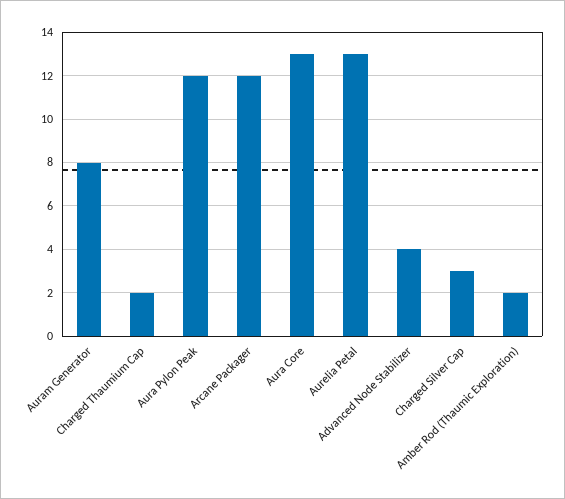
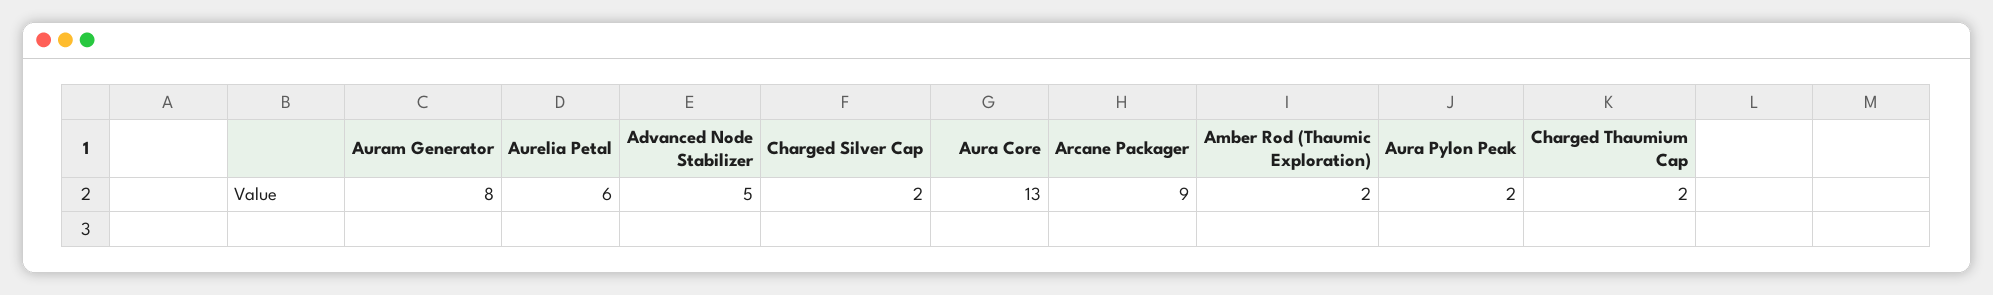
  {
    "Auram Generator": 8,
    "Charged Thaumium Cap": 2,
-   "Aura Pylon Peak": 12,
+   "Aura Pylon Peak": 2,
-   "Arcane Packager": 12,
+   "Arcane Packager": 9,
    "Aura Core": 13,
-   "Aurelia Petal": 13,
+   "Aurelia Petal": 6,
-   "Advanced Node Stabilizer": 4,
+   "Advanced Node Stabilizer": 5,
-   "Charged Silver Cap": 3,
+   "Charged Silver Cap": 2,
    "Amber Rod (Thaumic Exploration)": 2
  }

